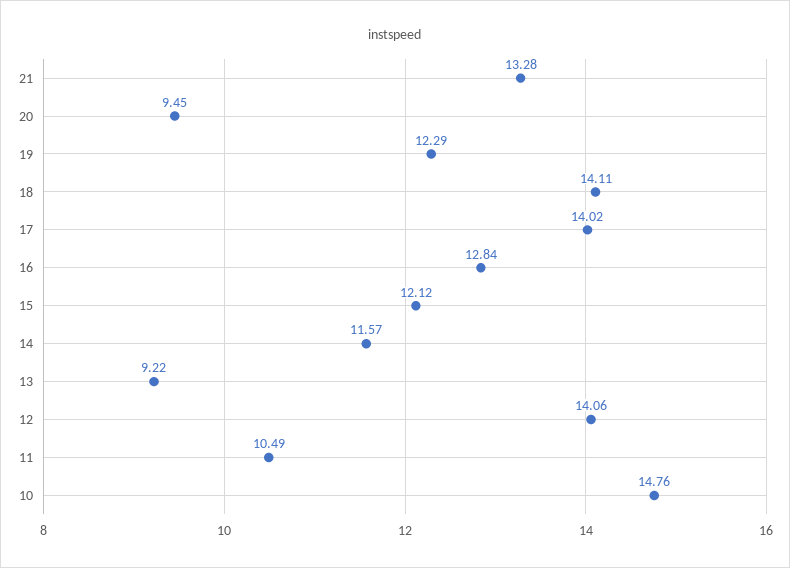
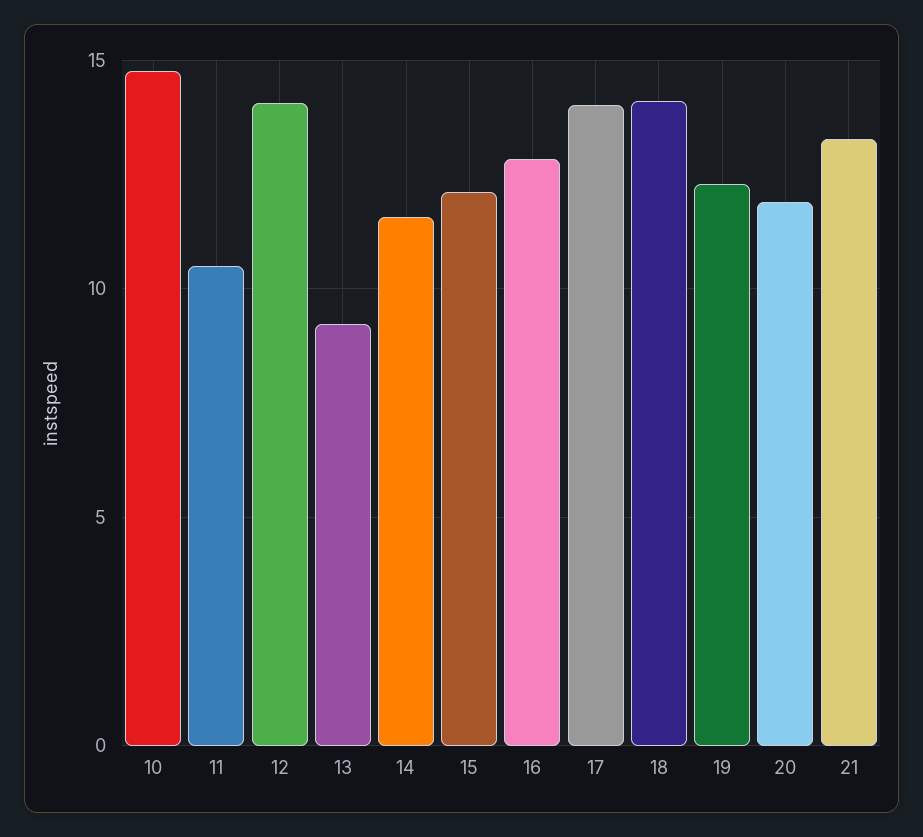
  {
    "21": 13.28,
-   "20": 9.45,
+   "20": 12,
    "19": 12.29,
    "18": 14.11,
    "17": 14.02,
    "16": 12.84,
    "15": 12.12,
    "14": 11.57,
    "13": 9.22,
    "12": 14.06,
    "11": 10.49,
    "10": 14.76
  }

